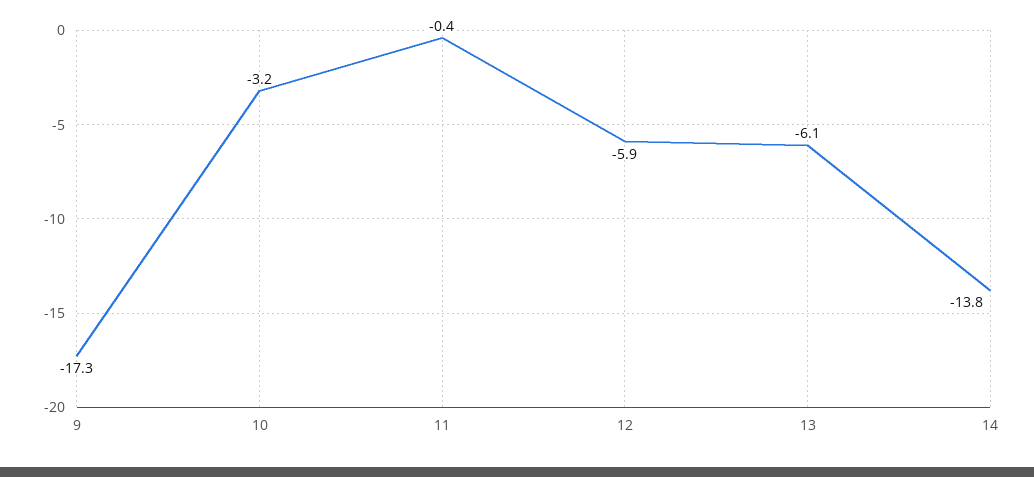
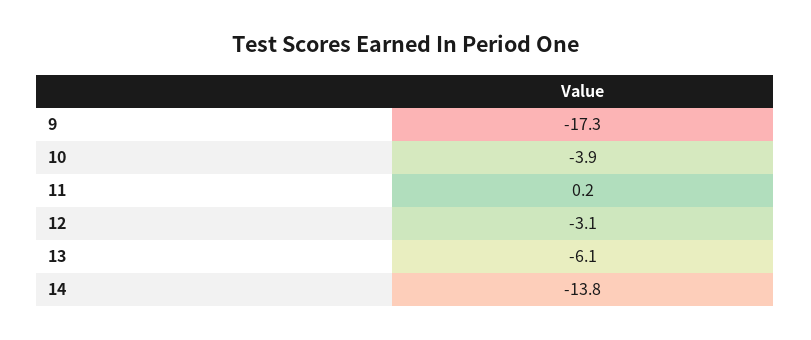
  {
    "9": -17.3,
-   "10": -3.2,
+   "10": -3.9,
-   "11": -0.4,
+   "11": 0.2,
-   "12": -5.9,
+   "12": -3.1,
    "13": -6.1,
    "14": -13.8
  }

